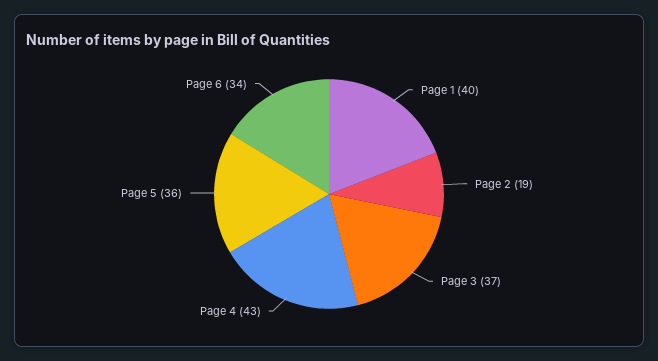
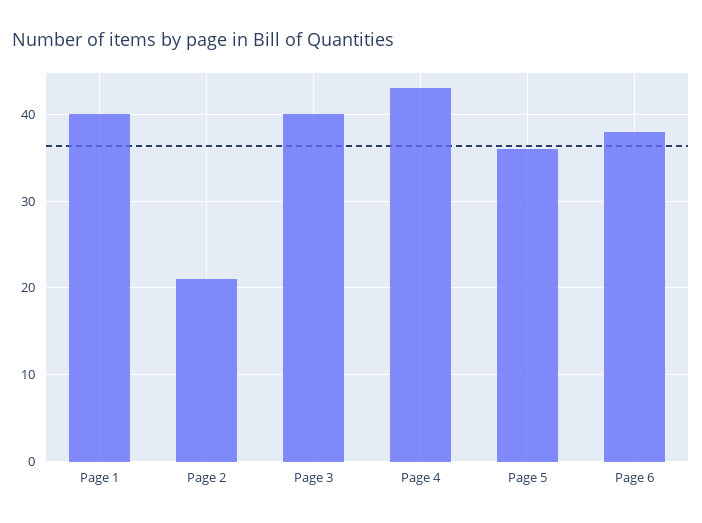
  {
    "Page 1": 40,
-   "Page 2": 19,
+   "Page 2": 21,
-   "Page 3": 37,
+   "Page 3": 40,
    "Page 4": 43,
    "Page 5": 36,
-   "Page 6": 34
+   "Page 6": 38
  }

